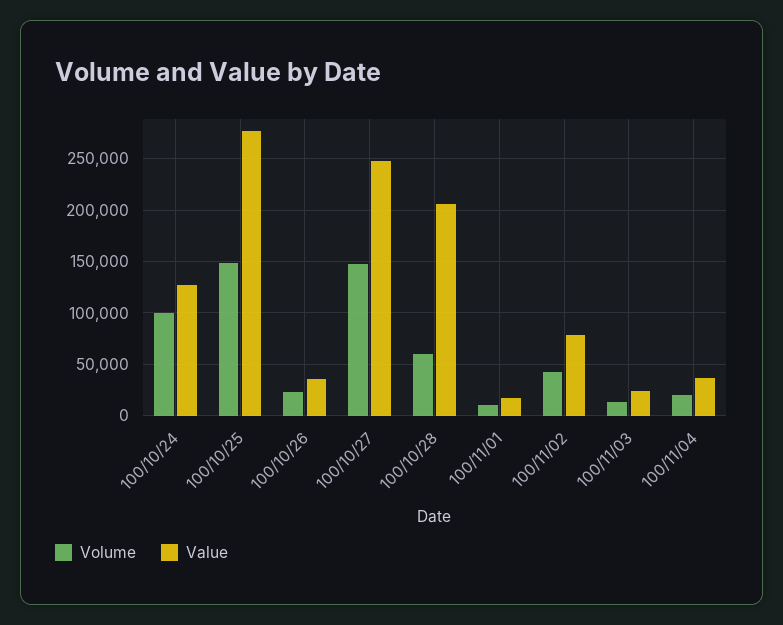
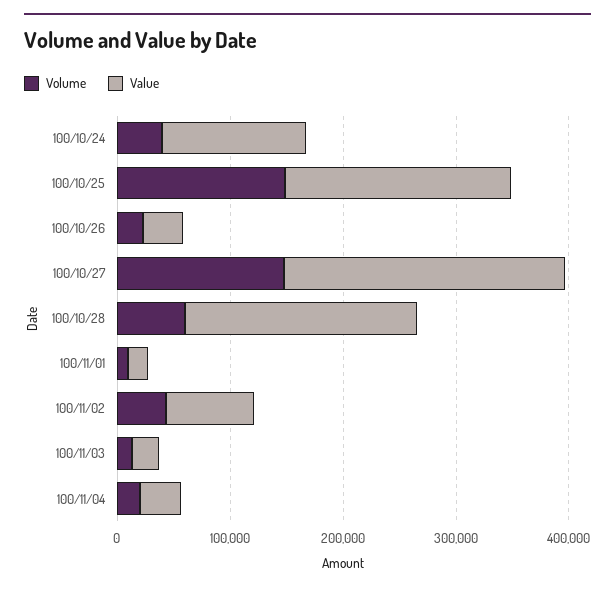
  {
    "Volume": {
-     "100/10/24": 100000,
+     "100/10/24": 40000,
      "100/10/25": 150000,
      "100/10/26": 20000,
      "100/10/27": 150000,
      "100/10/28": 60000,
      "100/11/01": 10000,
      "100/11/02": 40000,
      "100/11/03": 10000,
      "100/11/04": 20000
    },
    "Value": {
      "100/10/24": 130000,
-     "100/10/25": 280000,
+     "100/10/25": 200000,
      "100/10/26": 40000,
      "100/10/27": 250000,
      "100/10/28": 210000,
      "100/11/01": 20000,
      "100/11/02": 80000,
      "100/11/03": 20000,
      "100/11/04": 40000
    }
  }

